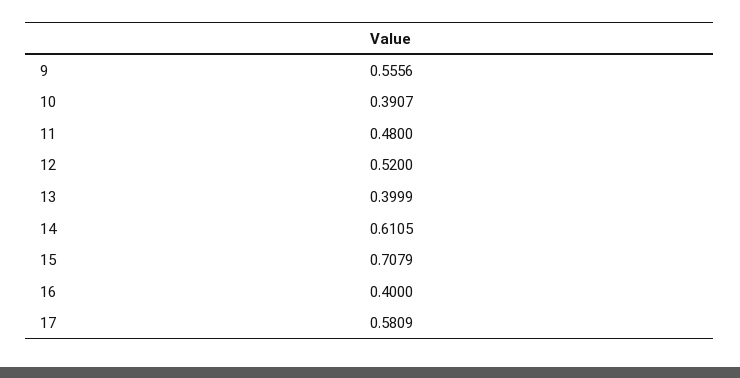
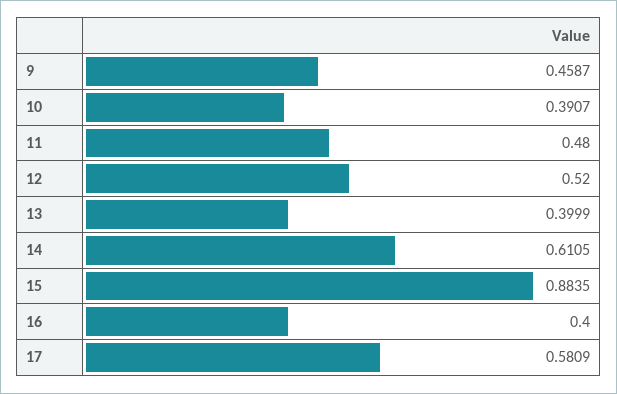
  {
-   "9": 0.5556,
+   "9": 0.4587,
    "10": 0.3907,
    "11": 0.48,
    "12": 0.52,
    "13": 0.3999,
    "14": 0.6105,
-   "15": 0.7079,
+   "15": 0.8835,
    "16": 0.4,
    "17": 0.5809
  }

